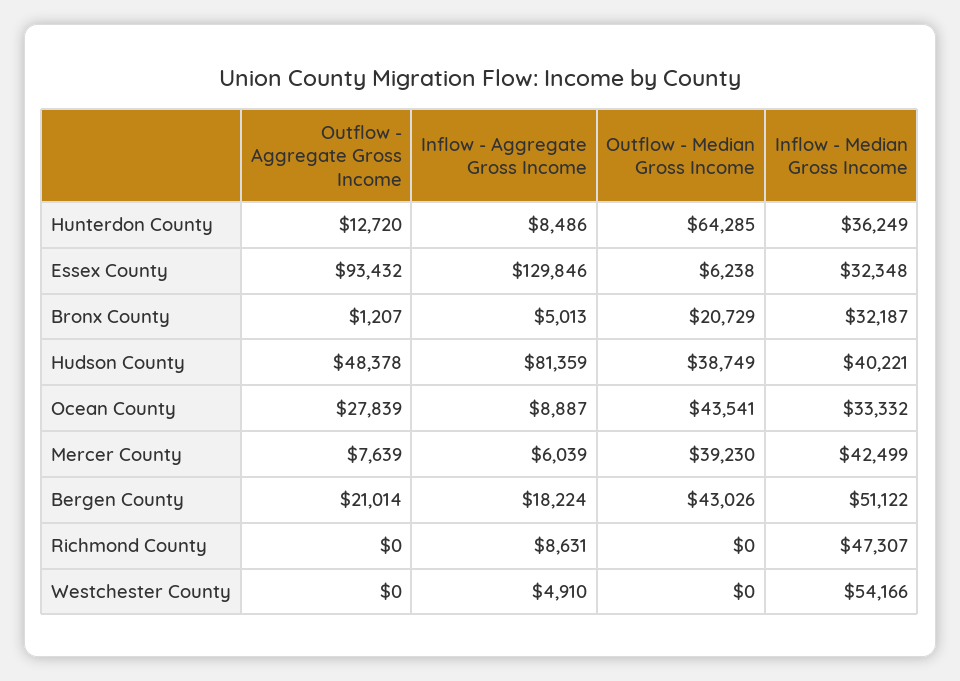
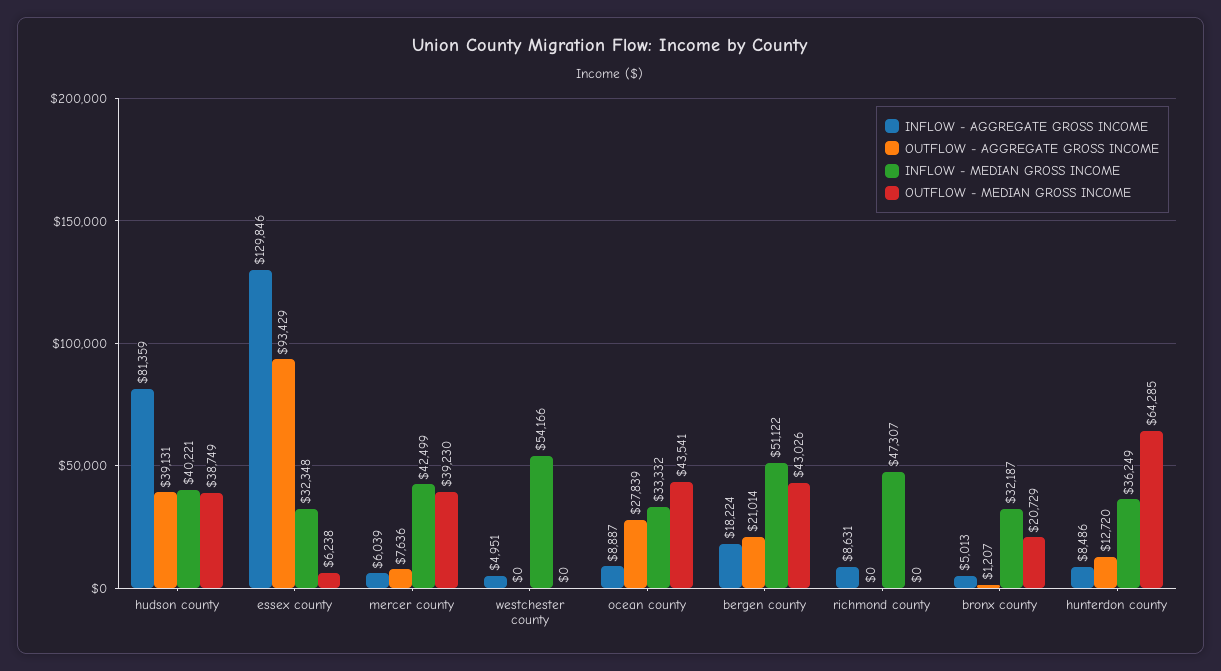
  {
    "Outflow - Aggregate Gross Income": {
      "Hunterdon County": 12720,
-     "Essex County": 93432,
+     "Essex County": 93429,
      "Bronx County": 1207,
-     "Hudson County": 48378,
+     "Hudson County": 39131,
      "Ocean County": 27839,
-     "Mercer County": 7639,
+     "Mercer County": 7636,
      "Bergen County": 21014,
      "Richmond County": 0,
      "Westchester County": 0
    },
    "Inflow - Aggregate Gross Income": {
      "Hunterdon County": 8486,
      "Essex County": 129846,
      "Bronx County": 5013,
      "Hudson County": 81359,
      "Ocean County": 8887,
      "Mercer County": 6039,
      "Bergen County": 18224,
      "Richmond County": 8631,
-     "Westchester County": 4910
+     "Westchester County": 4951
    },
    "Outflow - Median Gross Income": {
      "Hunterdon County": 64285,
      "Essex County": 6238,
      "Bronx County": 20729,
      "Hudson County": 38749,
      "Ocean County": 43541,
      "Mercer County": 39230,
      "Bergen County": 43026,
      "Richmond County": 0,
      "Westchester County": 0
    },
    "Inflow - Median Gross Income": {
      "Hunterdon County": 36249,
      "Essex County": 32348,
      "Bronx County": 32187,
      "Hudson County": 40221,
      "Ocean County": 33332,
      "Mercer County": 42499,
      "Bergen County": 51122,
      "Richmond County": 47307,
      "Westchester County": 54166
    }
  }

